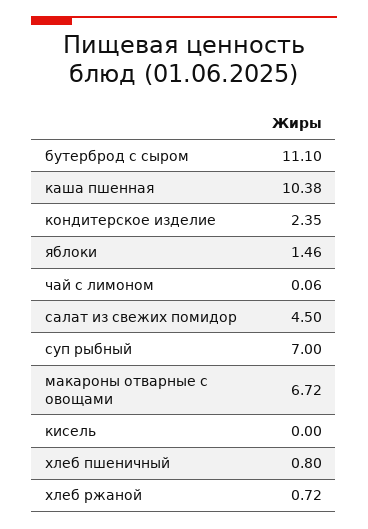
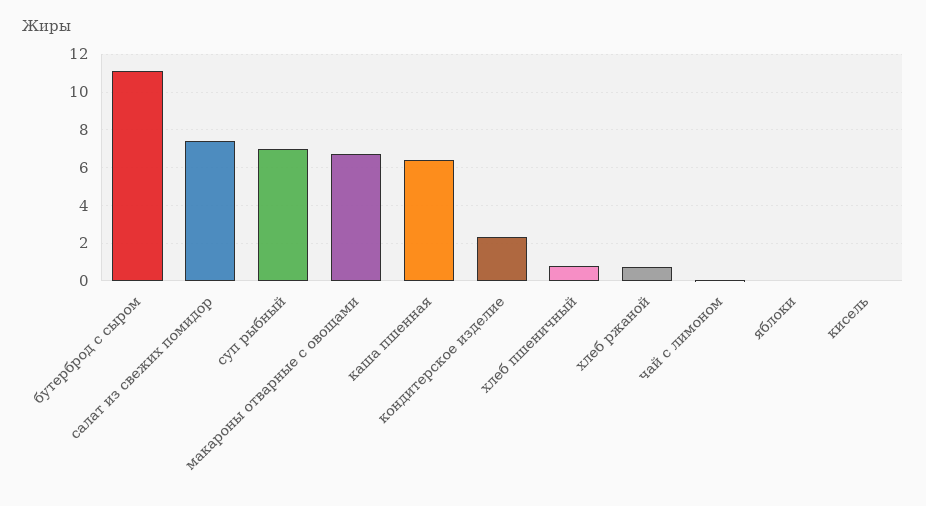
  {
    "бутерброд с сыром": 11.1,
-   "каша пшенная": 10.38,
+   "каша пшенная": 6.5,
    "кондитерское изделие": 2.35,
-   "яблоки": 1.46,
+   "яблоки": 0,
    "чай с лимоном": 0.06,
-   "салат из свежих помидор": 4.5,
+   "салат из свежих помидор": 7.5,
    "суп рыбный": 7,
    "макароны отварные с овощами": 6.72,
    "кисель": 0,
    "хлеб пшеничный": 0.8,
    "хлеб ржаной": 0.72
  }

